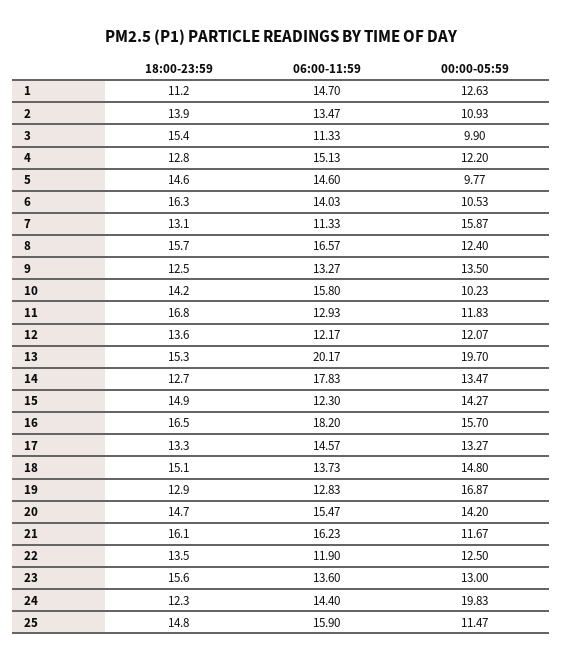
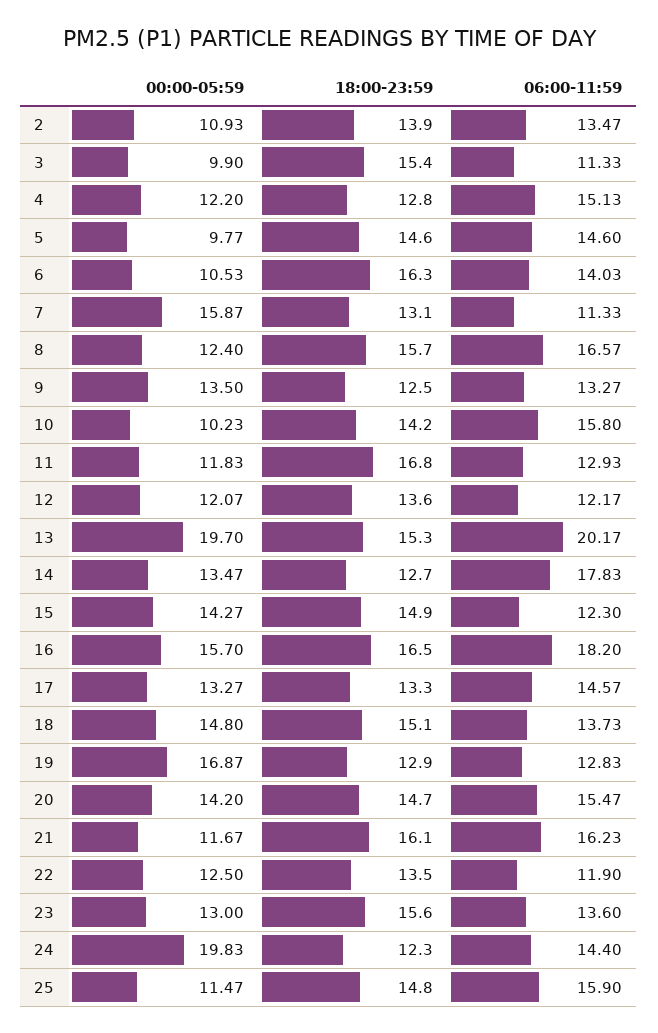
  {
    "18:00-23:59": {
-     "1": 11.2,
      "2": 13.9,
      "3": 15.4,
      "4": 12.8,
      "5": 14.6,
      "6": 16.3,
      "7": 13.1,
      "8": 15.7,
      "9": 12.5,
      "10": 14.2,
      "11": 16.8,
      "12": 13.6,
      "13": 15.3,
      "14": 12.7,
      "15": 14.9,
      "16": 16.5,
      "17": 13.3,
      "18": 15.1,
      "19": 12.9,
      "20": 14.7,
      "21": 16.1,
      "22": 13.5,
      "23": 15.6,
      "24": 12.3,
      "25": 14.8
    },
    "06:00-11:59": {
-     "1": 14.7,
      "2": 13.47,
      "3": 11.33,
      "4": 15.13,
      "5": 14.6,
      "6": 14.03,
      "7": 11.33,
      "8": 16.57,
      "9": 13.27,
      "10": 15.8,
      "11": 12.93,
      "12": 12.17,
      "13": 20.17,
      "14": 17.83,
      "15": 12.3,
      "16": 18.2,
      "17": 14.57,
      "18": 13.73,
      "19": 12.83,
      "20": 15.47,
      "21": 16.23,
      "22": 11.9,
      "23": 13.6,
      "24": 14.4,
      "25": 15.9
    },
    "00:00-05:59": {
-     "1": 12.63,
      "2": 10.93,
      "3": 9.9,
      "4": 12.2,
      "5": 9.77,
      "6": 10.53,
      "7": 15.87,
      "8": 12.4,
      "9": 13.5,
      "10": 10.23,
      "11": 11.83,
      "12": 12.07,
      "13": 19.7,
      "14": 13.47,
      "15": 14.27,
      "16": 15.7,
      "17": 13.27,
      "18": 14.8,
      "19": 16.87,
      "20": 14.2,
      "21": 11.67,
      "22": 12.5,
      "23": 13,
      "24": 19.83,
      "25": 11.47
    }
  }

